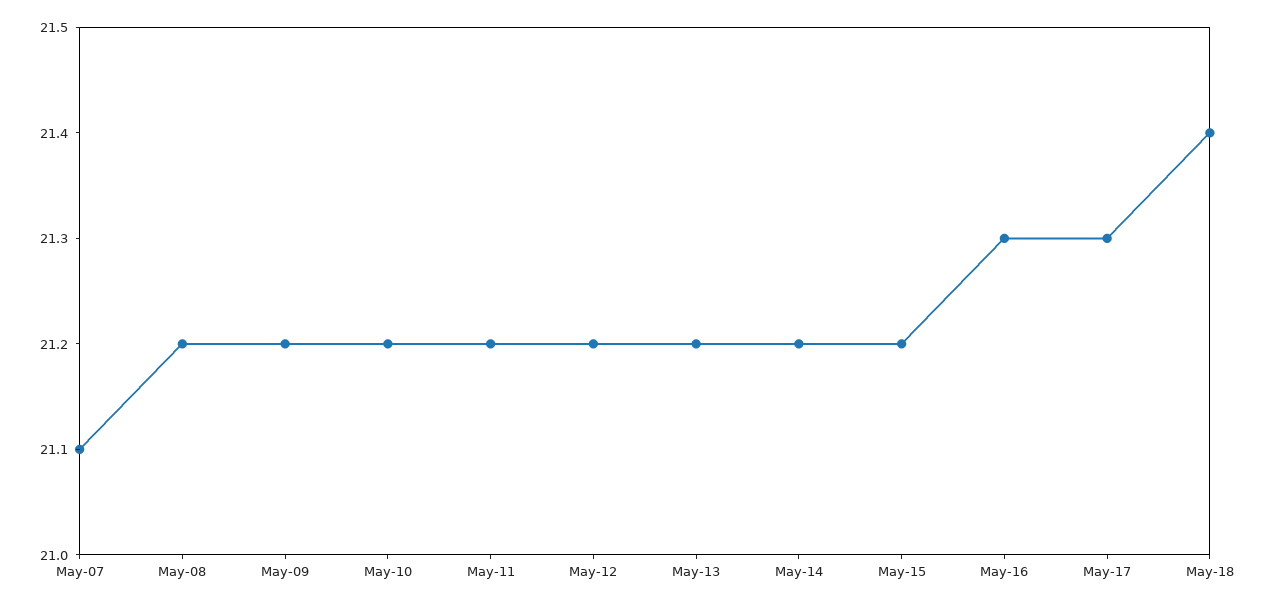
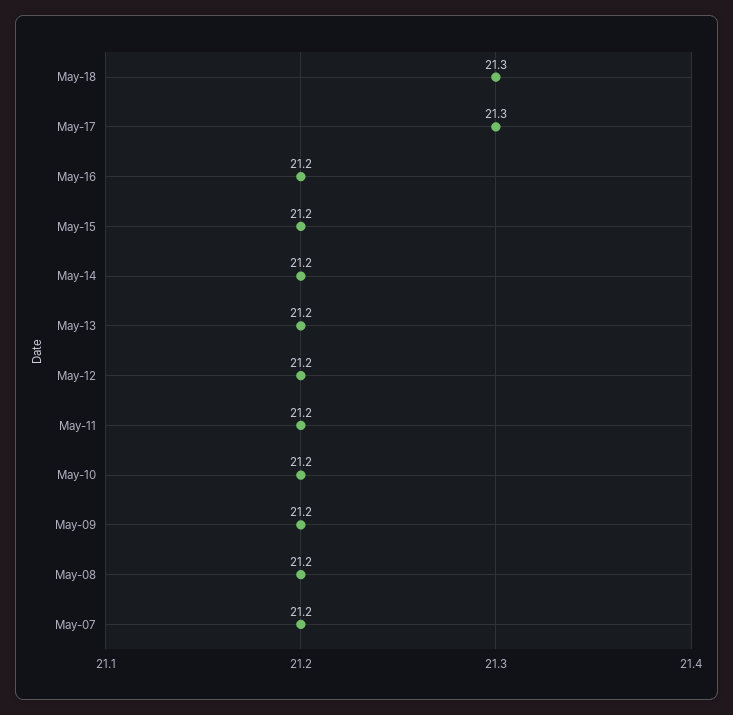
  {
-   "May-07": 21.1,
+   "May-07": 21.2,
    "May-08": 21.2,
    "May-09": 21.2,
    "May-10": 21.2,
    "May-11": 21.2,
    "May-12": 21.2,
    "May-13": 21.2,
    "May-14": 21.2,
    "May-15": 21.2,
-   "May-16": 21.3,
+   "May-16": 21.2,
    "May-17": 21.3,
-   "May-18": 21.4
+   "May-18": 21.3
  }

